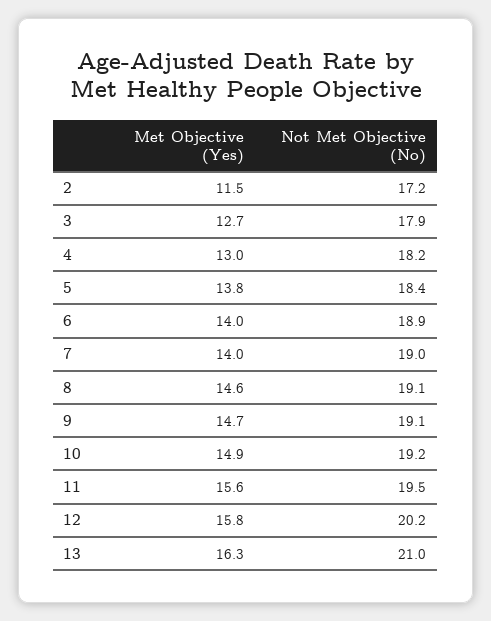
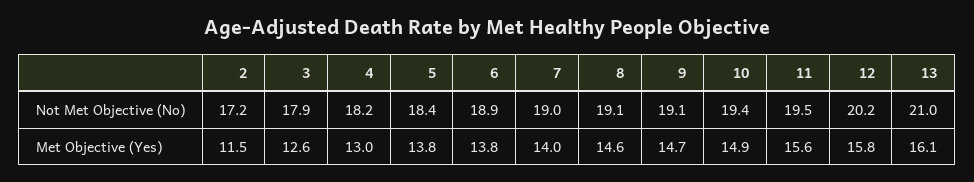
  {
    "Met Objective (Yes)": {
      "2": 11.5,
-     "3": 12.7,
+     "3": 12.6,
      "4": 13,
      "5": 13.8,
-     "6": 14,
+     "6": 13.8,
      "7": 14,
      "8": 14.6,
      "9": 14.7,
      "10": 14.9,
      "11": 15.6,
      "12": 15.8,
-     "13": 16.3
+     "13": 16.1
    },
    "Not Met Objective (No)": {
      "2": 17.2,
      "3": 17.9,
      "4": 18.2,
      "5": 18.4,
      "6": 18.9,
      "7": 19,
      "8": 19.1,
      "9": 19.1,
-     "10": 19.2,
+     "10": 19.4,
      "11": 19.5,
      "12": 20.2,
      "13": 21
    }
  }

